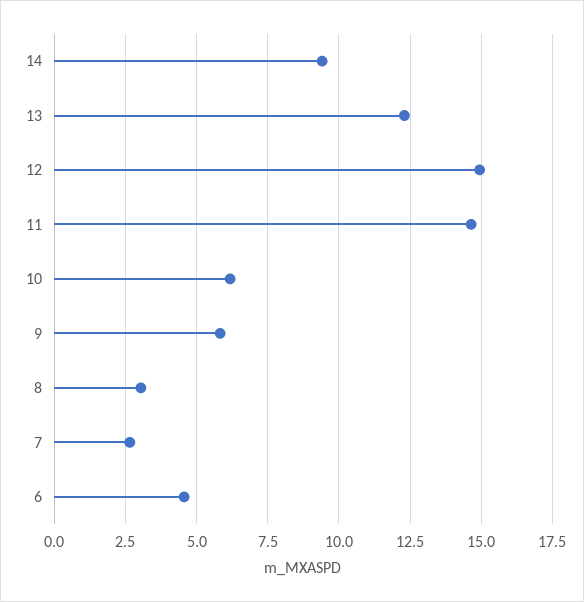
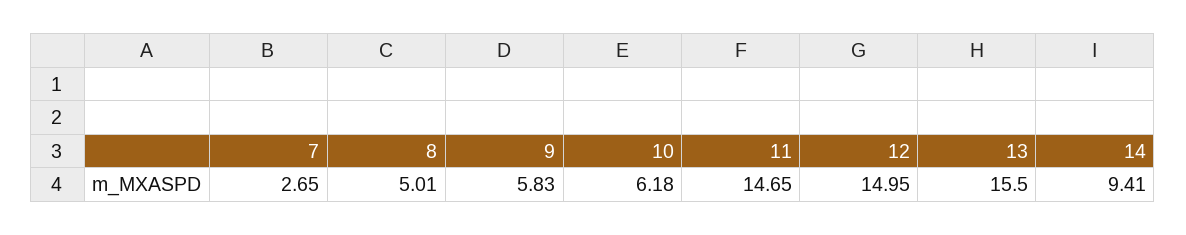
  {
    "14": 9.41,
-   "13": 12.25,
+   "13": 15.5,
    "12": 14.95,
    "11": 14.65,
    "10": 6.18,
    "9": 5.83,
-   "8": 3,
+   "8": 5.01,
-   "7": 2.65,
+   "7": 2.65
-   "6": 4.5
  }

